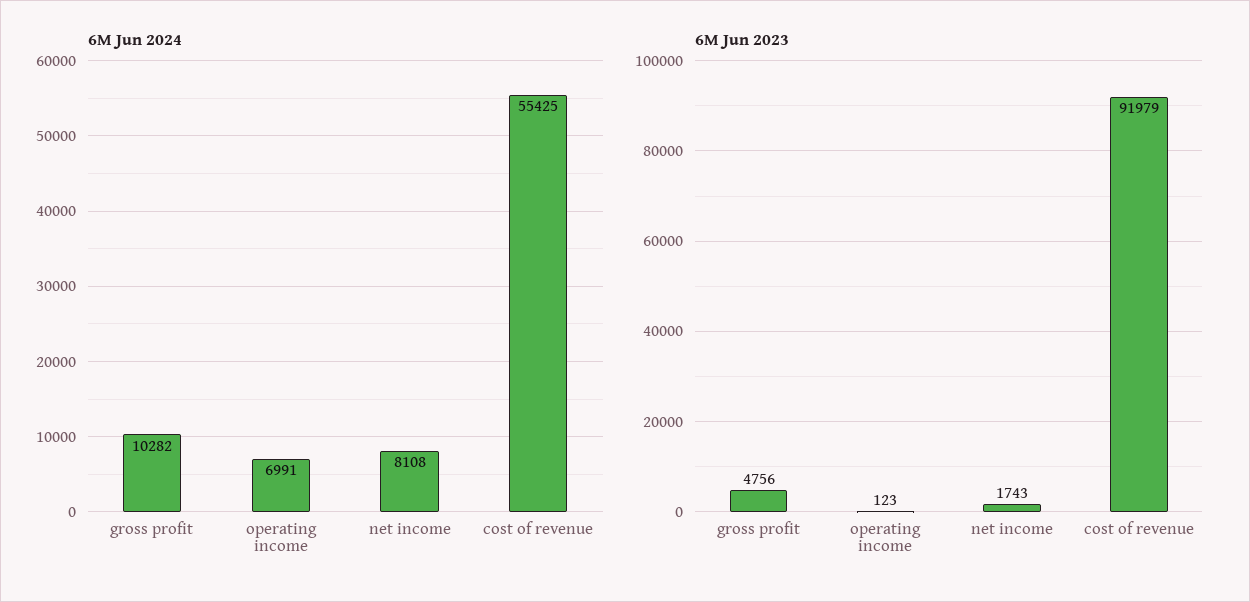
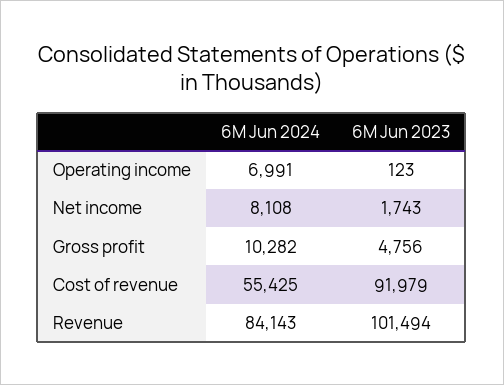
  {
    "6M Jun 2024": {
      "gross profit": 10282,
      "operating income": 6991,
      "net income": 8108,
-     "cost of revenue": 55425
+     "cost of revenue": 55425,
+     "Revenue": 84143
    },
    "6M Jun 2023": {
      "gross profit": 4756,
      "operating income": 123,
      "net income": 1743,
-     "cost of revenue": 91979
+     "cost of revenue": 91979,
+     "Revenue": 101494
    }
  }

